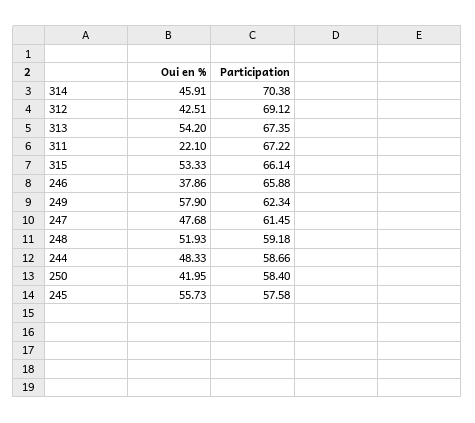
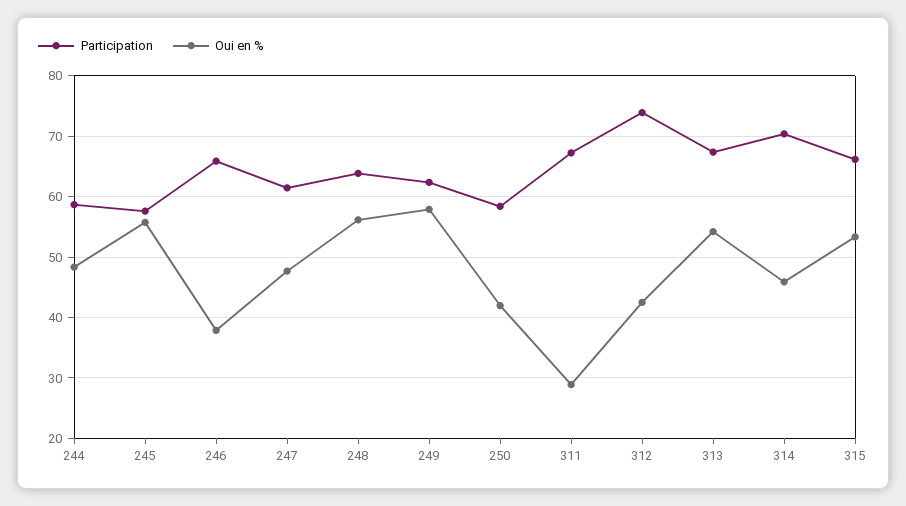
  {
    "Oui en %": {
      "314": 45.91,
      "312": 42.51,
      "313": 54.2,
-     "311": 22.1,
+     "311": 29,
      "315": 53.33,
      "246": 37.86,
      "249": 57.9,
      "247": 47.68,
-     "248": 51.93,
+     "248": 56,
      "244": 48.33,
      "250": 41.95,
      "245": 55.73
    },
    "Participation": {
      "314": 70.38,
-     "312": 69.12,
+     "312": 74,
      "313": 67.35,
      "311": 67.22,
      "315": 66.14,
      "246": 65.88,
      "249": 62.34,
      "247": 61.45,
-     "248": 59.18,
+     "248": 64,
      "244": 58.66,
      "250": 58.4,
      "245": 57.58
    }
  }

